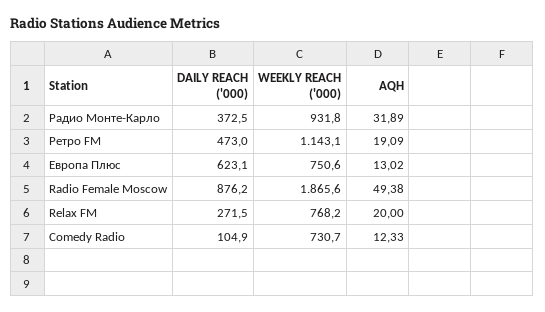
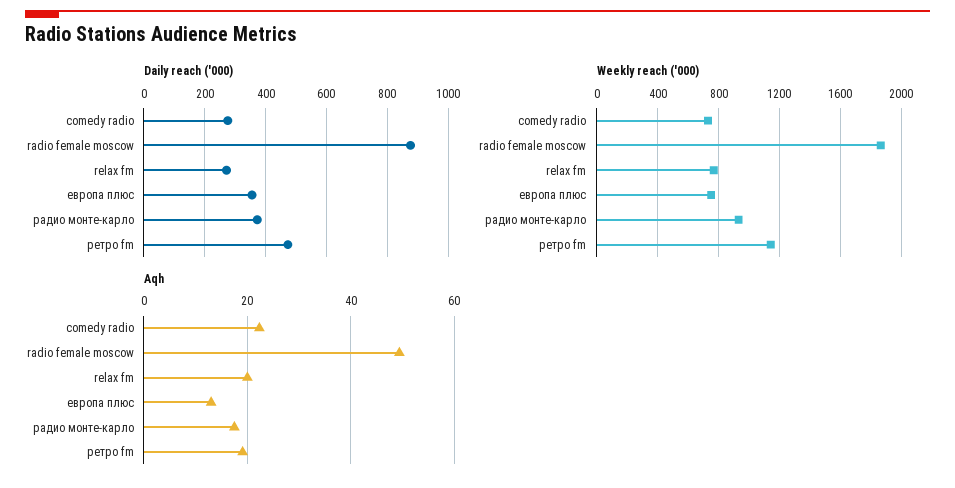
  {
    "DAILY REACH ('000)": {
      "Радио Монте-Карло": 372.5,
      "Ретро FM": 473,
-     "Европа Плюс": 623.1,
+     "Европа Плюс": 360,
      "Radio Female Moscow": 876.2,
      "Relax FM": 271.5,
-     "Comedy Radio": 104.9
+     "Comedy Radio": 280
    },
    "WEEKLY REACH ('000)": {
      "Радио Монте-Карло": 931.8,
      "Ретро FM": 1143.1,
      "Европа Плюс": 750.6,
      "Radio Female Moscow": 1865.6,
      "Relax FM": 768.2,
      "Comedy Radio": 730.7
    },
    "AQH": {
-     "Радио Монте-Карло": 31.89,
+     "Радио Монте-Карло": 18,
      "Ретро FM": 19.09,
      "Европа Плюс": 13.02,
      "Radio Female Moscow": 49.38,
      "Relax FM": 20,
-     "Comedy Radio": 12.33
+     "Comedy Radio": 22
    }
  }

